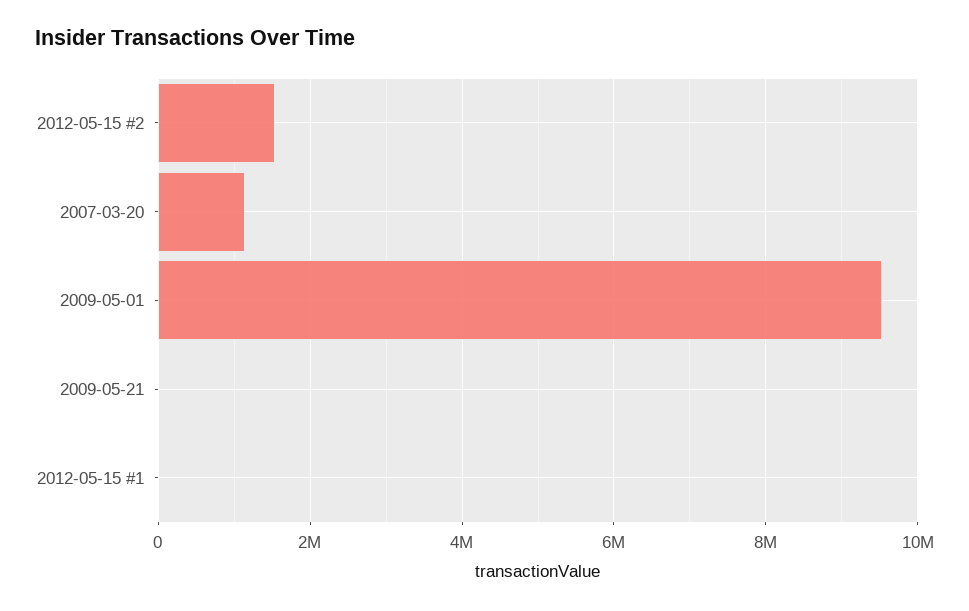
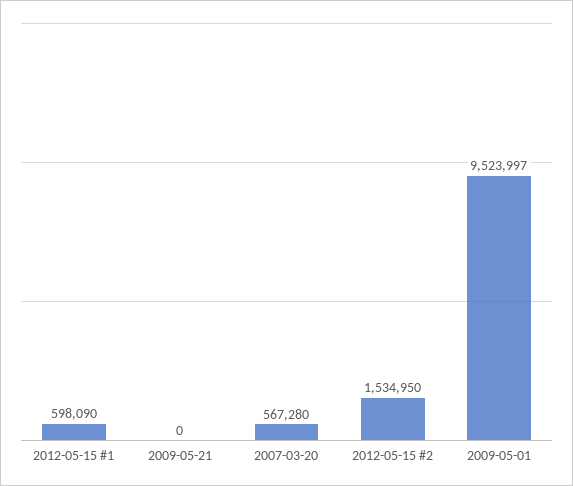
  {
    "2012-05-15 #2": 1534950,
-   "2007-03-20": 1200000,
+   "2007-03-20": 567280,
    "2009-05-01": 9523997,
    "2009-05-21": 0,
-   "2012-05-15 #1": 0
+   "2012-05-15 #1": 598090
  }

